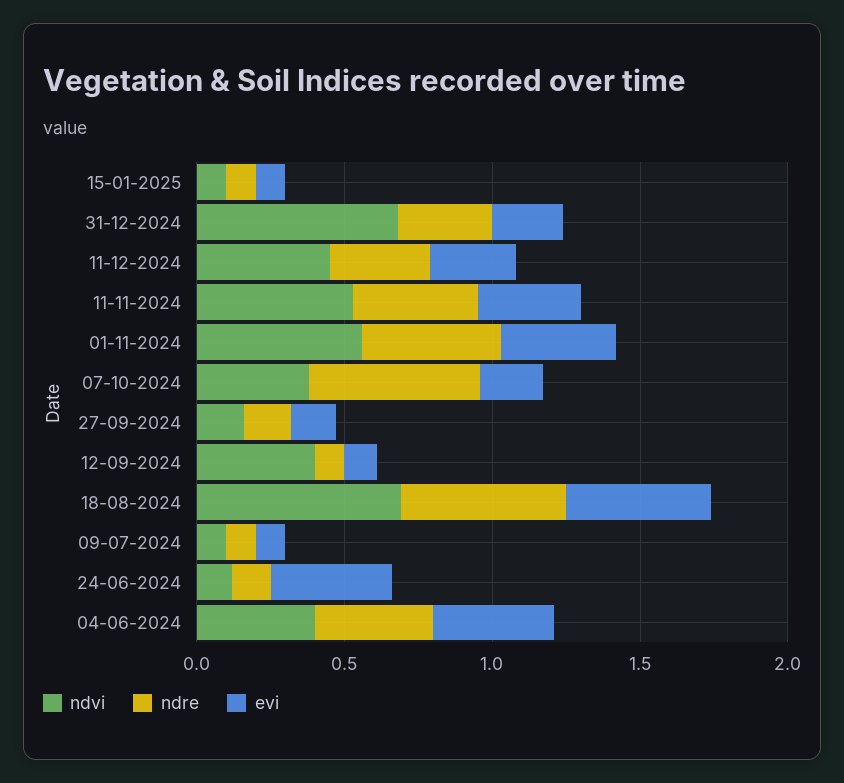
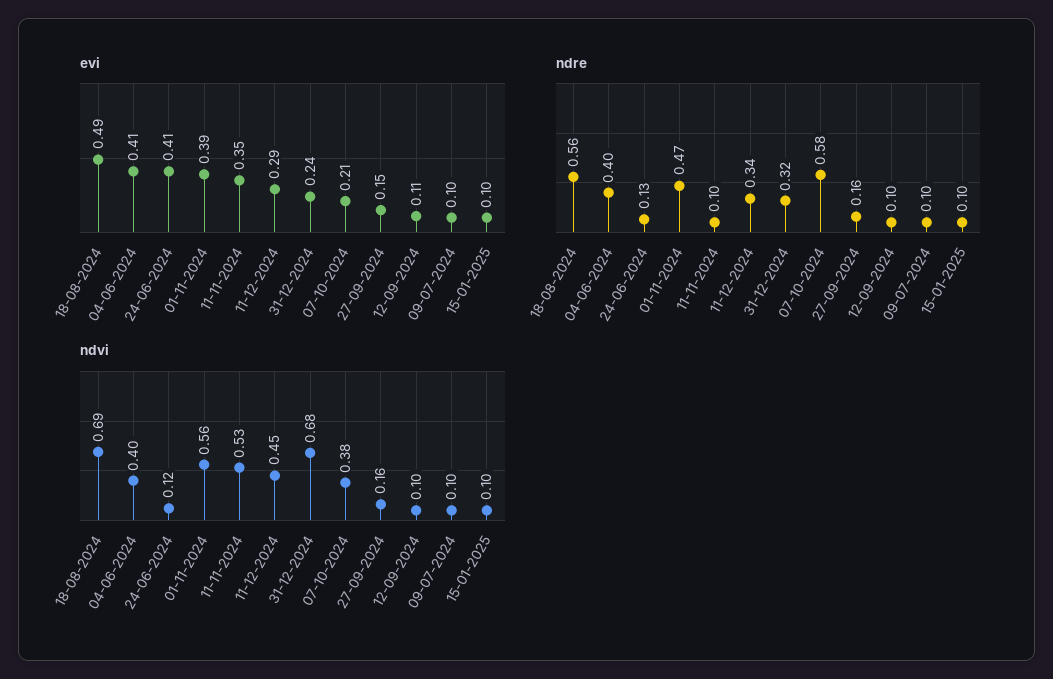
  {
    "ndvi": {
      "15-01-2025": 0.1,
      "31-12-2024": 0.68,
      "11-12-2024": 0.45,
      "11-11-2024": 0.53,
      "01-11-2024": 0.56,
      "07-10-2024": 0.38,
      "27-09-2024": 0.16,
-     "12-09-2024": 0.4,
+     "12-09-2024": 0.1,
      "18-08-2024": 0.69,
      "09-07-2024": 0.1,
      "24-06-2024": 0.12,
      "04-06-2024": 0.4
    },
    "ndre": {
      "15-01-2025": 0.1,
      "31-12-2024": 0.32,
      "11-12-2024": 0.34,
-     "11-11-2024": 0.4,
+     "11-11-2024": 0.1,
      "01-11-2024": 0.47,
      "07-10-2024": 0.58,
      "27-09-2024": 0.16,
      "12-09-2024": 0.1,
      "18-08-2024": 0.56,
      "09-07-2024": 0.1,
      "24-06-2024": 0.13,
      "04-06-2024": 0.4
    },
    "evi": {
      "15-01-2025": 0.1,
      "31-12-2024": 0.24,
      "11-12-2024": 0.29,
      "11-11-2024": 0.35,
      "01-11-2024": 0.39,
      "07-10-2024": 0.21,
      "27-09-2024": 0.15,
      "12-09-2024": 0.11,
      "18-08-2024": 0.49,
      "09-07-2024": 0.1,
      "24-06-2024": 0.41,
      "04-06-2024": 0.41
    }
  }

